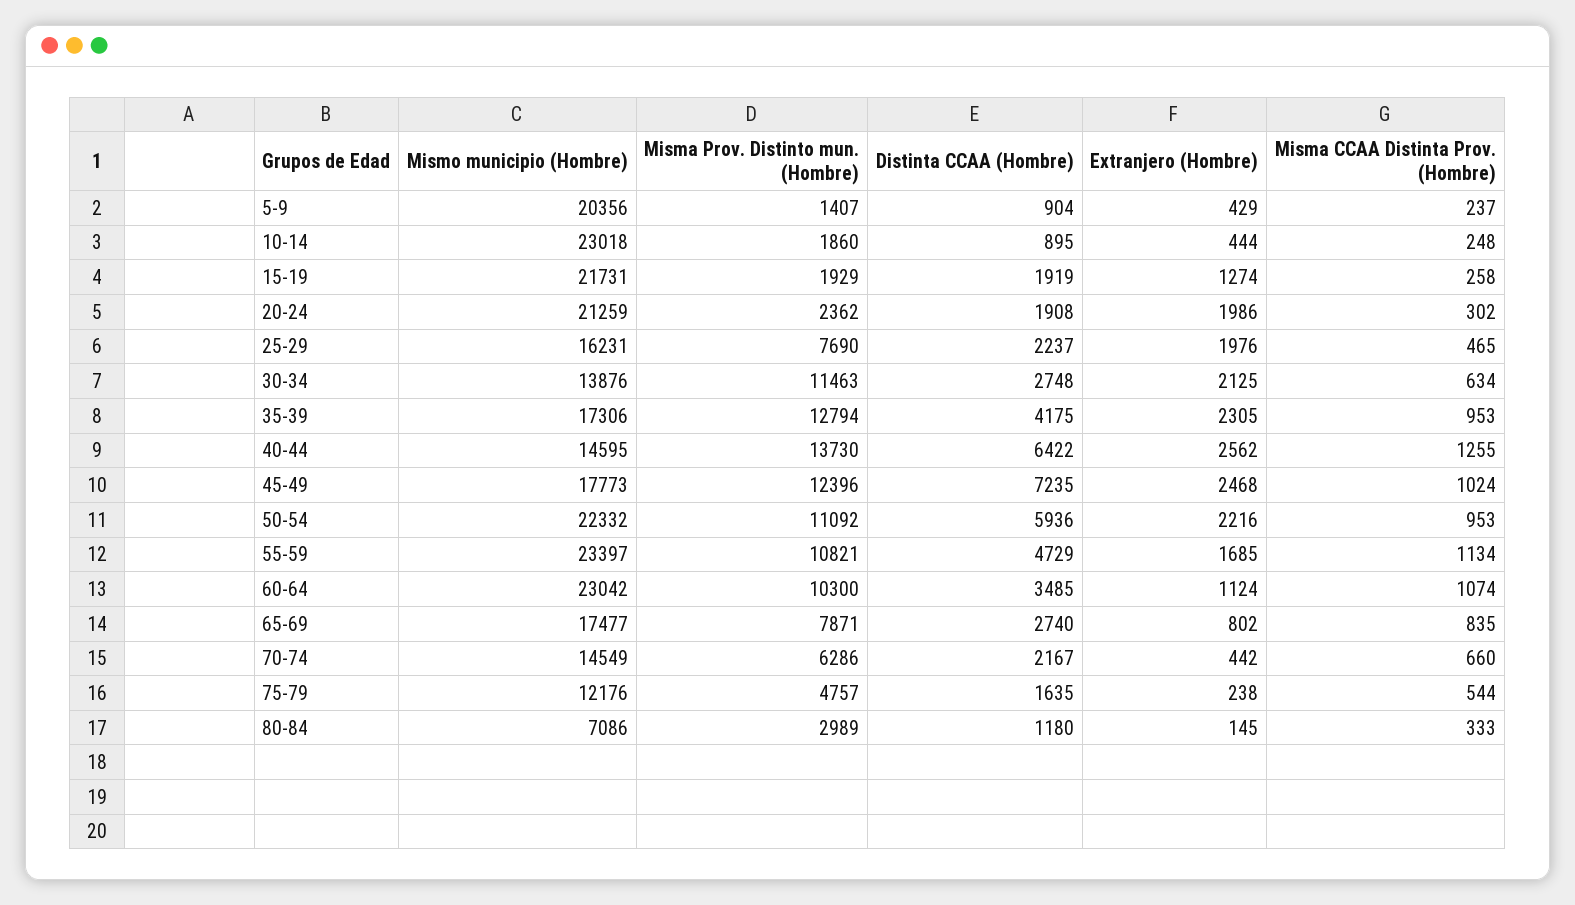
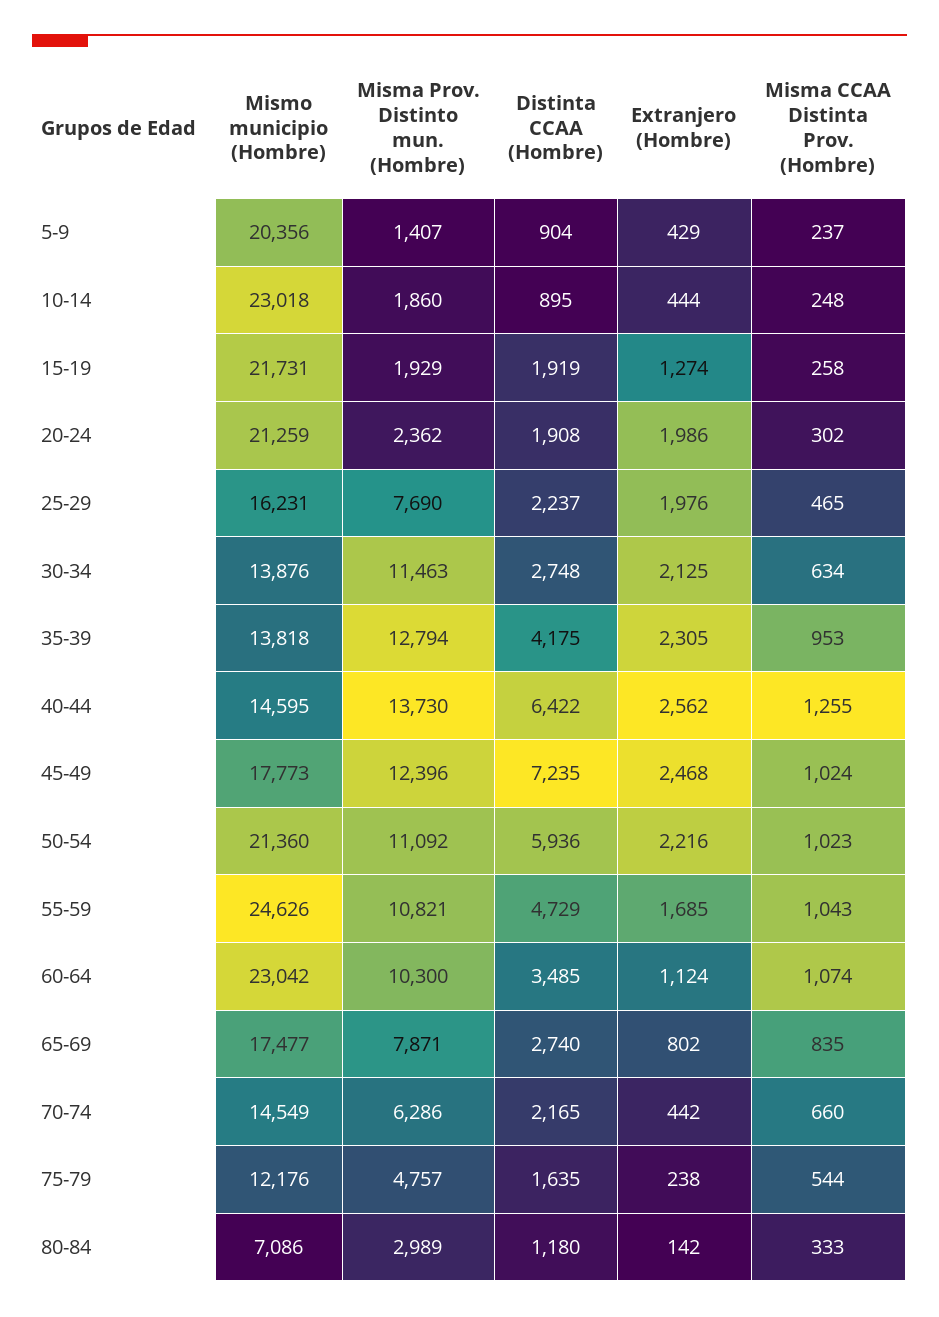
  {
    "Mismo municipio (Hombre)": {
      "5-9": 20356,
      "10-14": 23018,
      "15-19": 21731,
      "20-24": 21259,
      "25-29": 16231,
      "30-34": 13876,
-     "35-39": 17306,
+     "35-39": 13818,
      "40-44": 14595,
      "45-49": 17773,
-     "50-54": 22332,
+     "50-54": 21360,
-     "55-59": 23397,
+     "55-59": 24626,
      "60-64": 23042,
      "65-69": 17477,
      "70-74": 14549,
      "75-79": 12176,
      "80-84": 7086
    },
    "Misma Prov. Distinto mun. (Hombre)": {
      "5-9": 1407,
      "10-14": 1860,
      "15-19": 1929,
      "20-24": 2362,
      "25-29": 7690,
      "30-34": 11463,
      "35-39": 12794,
      "40-44": 13730,
      "45-49": 12396,
      "50-54": 11092,
      "55-59": 10821,
      "60-64": 10300,
      "65-69": 7871,
      "70-74": 6286,
      "75-79": 4757,
      "80-84": 2989
    },
    "Distinta CCAA (Hombre)": {
      "5-9": 904,
      "10-14": 895,
      "15-19": 1919,
      "20-24": 1908,
      "25-29": 2237,
      "30-34": 2748,
      "35-39": 4175,
      "40-44": 6422,
      "45-49": 7235,
      "50-54": 5936,
      "55-59": 4729,
      "60-64": 3485,
      "65-69": 2740,
-     "70-74": 2167,
+     "70-74": 2165,
      "75-79": 1635,
      "80-84": 1180
    },
    "Extranjero (Hombre)": {
      "5-9": 429,
      "10-14": 444,
      "15-19": 1274,
      "20-24": 1986,
      "25-29": 1976,
      "30-34": 2125,
      "35-39": 2305,
      "40-44": 2562,
      "45-49": 2468,
      "50-54": 2216,
      "55-59": 1685,
      "60-64": 1124,
      "65-69": 802,
      "70-74": 442,
      "75-79": 238,
-     "80-84": 145
+     "80-84": 142
    },
    "Misma CCAA Distinta Prov. (Hombre)": {
      "5-9": 237,
      "10-14": 248,
      "15-19": 258,
      "20-24": 302,
      "25-29": 465,
      "30-34": 634,
      "35-39": 953,
      "40-44": 1255,
      "45-49": 1024,
-     "50-54": 953,
+     "50-54": 1023,
-     "55-59": 1134,
+     "55-59": 1043,
      "60-64": 1074,
      "65-69": 835,
      "70-74": 660,
      "75-79": 544,
      "80-84": 333
    }
  }

